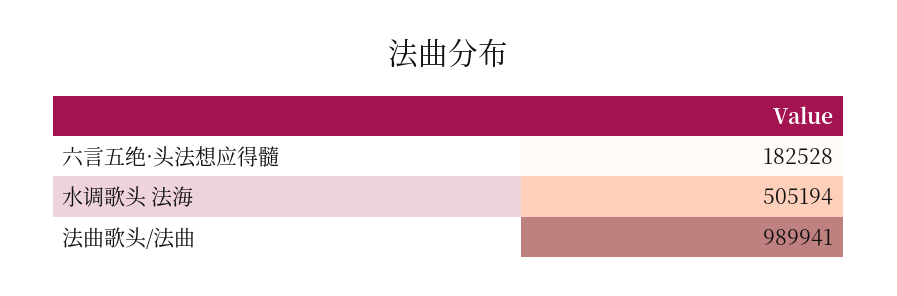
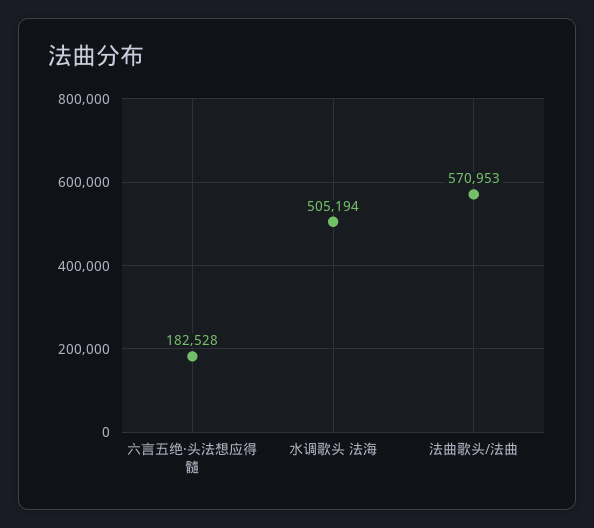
  {
    "六言五绝·头法想应得髓": 182528,
    "水调歌头 法海": 505194,
-   "法曲歌头/法曲": 989941
+   "法曲歌头/法曲": 570953
  }

